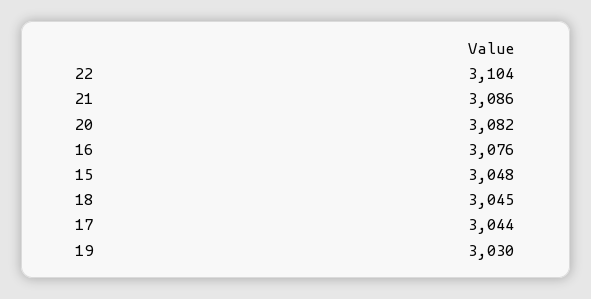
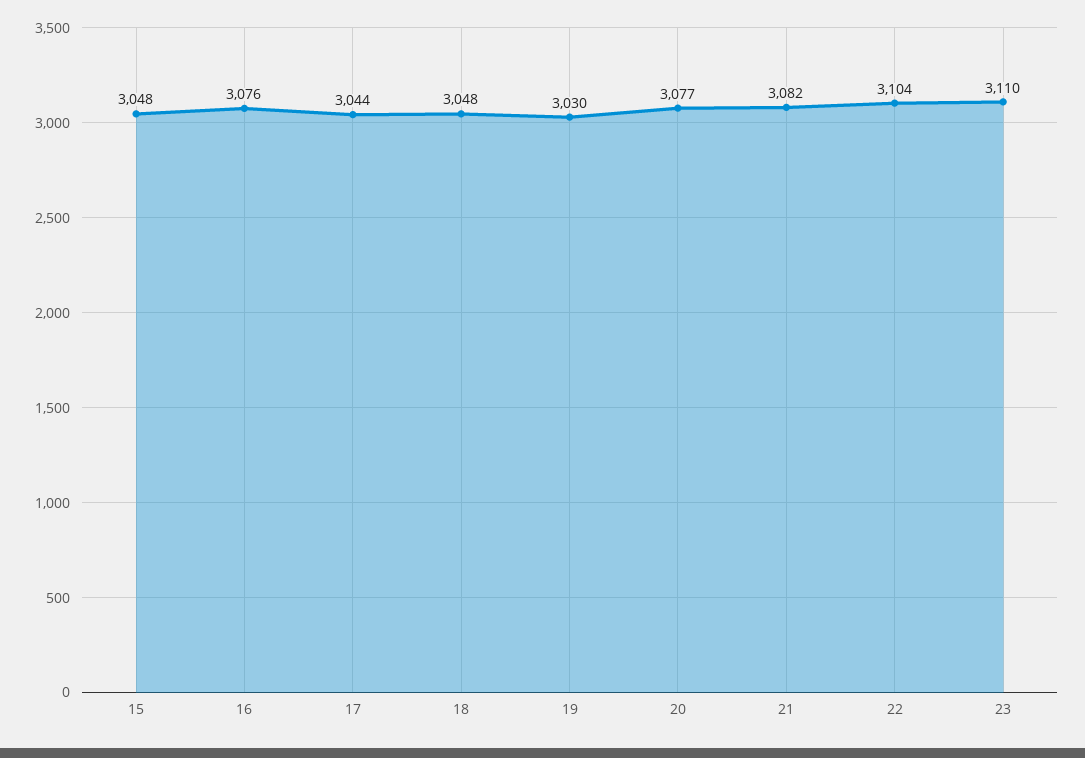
  {
    "22": 3104,
-   "21": 3086,
+   "21": 3082,
-   "20": 3082,
+   "20": 3077,
    "16": 3076,
    "15": 3048,
-   "18": 3045,
+   "18": 3048,
    "17": 3044,
-   "19": 3030
+   "19": 3030,
+   "23": 3110
  }

